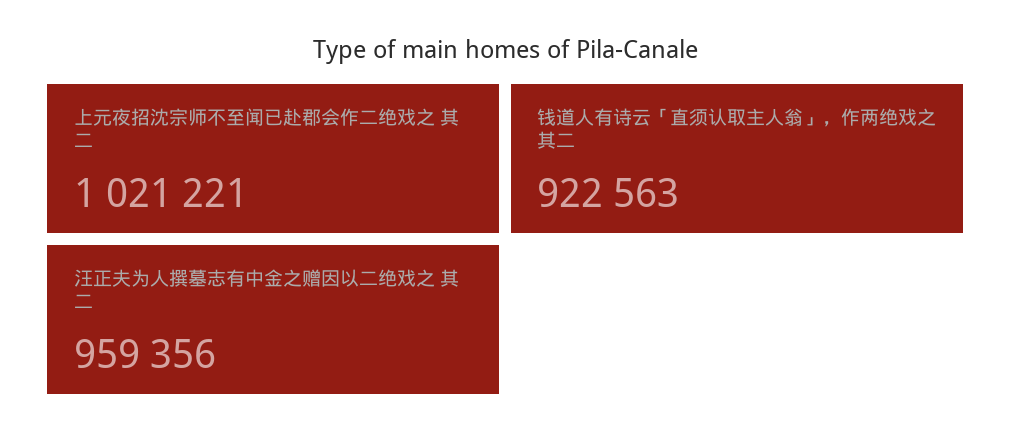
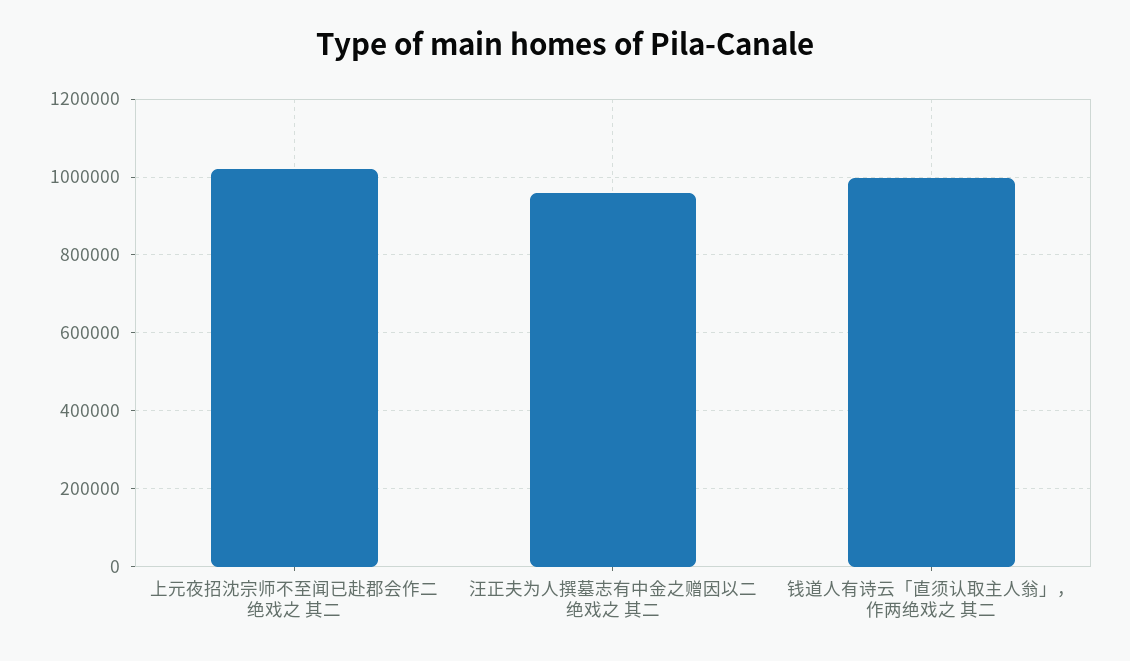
  {
    "上元夜招沈宗师不至闻已赴郡会作二绝戏之 其二": 1021221,
-   "钱道人有诗云「直须认取主人翁」，作两绝戏之 其二": 922563,
+   "钱道人有诗云「直须认取主人翁」，作两绝戏之 其二": 1000000,
    "汪正夫为人撰墓志有中金之赠因以二绝戏之 其二": 959356
  }

